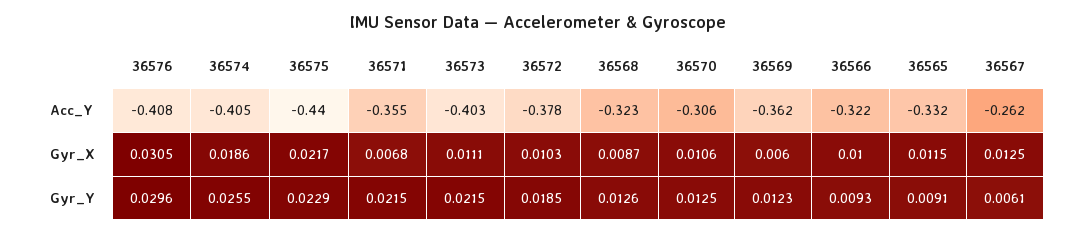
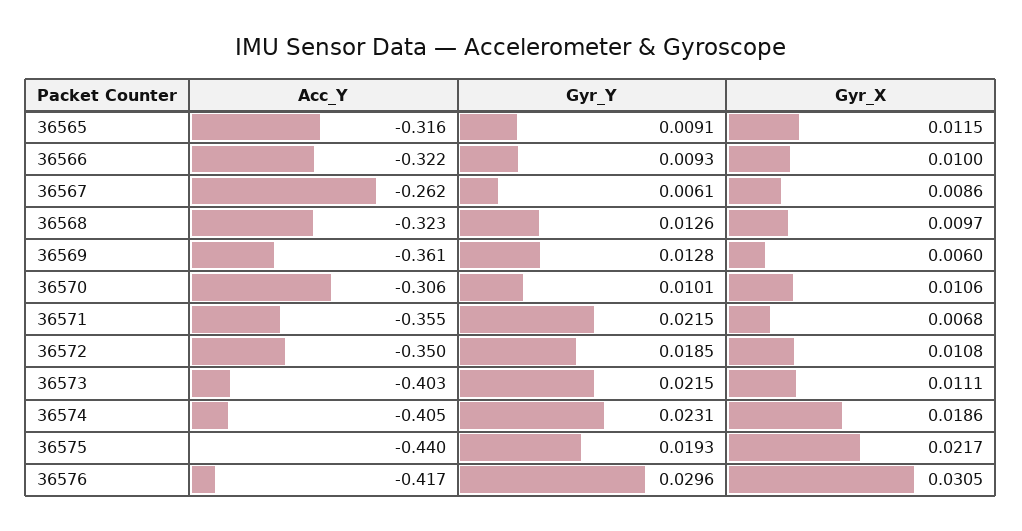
  {
    "36576": {
-     "Acc_Y": -0.408,
+     "Acc_Y": -0.417,
      "Gyr_X": 0.0305,
      "Gyr_Y": 0.0296
    },
    "36574": {
      "Acc_Y": -0.405,
      "Gyr_X": 0.0186,
-     "Gyr_Y": 0.0255
+     "Gyr_Y": 0.0231
    },
    "36575": {
      "Acc_Y": -0.44,
      "Gyr_X": 0.0217,
-     "Gyr_Y": 0.0229
+     "Gyr_Y": 0.0193
    },
    "36571": {
      "Acc_Y": -0.355,
      "Gyr_X": 0.0068,
      "Gyr_Y": 0.0215
    },
    "36573": {
      "Acc_Y": -0.403,
      "Gyr_X": 0.0111,
      "Gyr_Y": 0.0215
    },
    "36572": {
-     "Acc_Y": -0.378,
+     "Acc_Y": -0.35,
-     "Gyr_X": 0.0103,
+     "Gyr_X": 0.0108,
      "Gyr_Y": 0.0185
    },
    "36568": {
      "Acc_Y": -0.323,
-     "Gyr_X": 0.0087,
+     "Gyr_X": 0.0097,
      "Gyr_Y": 0.0126
    },
    "36570": {
      "Acc_Y": -0.306,
      "Gyr_X": 0.0106,
-     "Gyr_Y": 0.0125
+     "Gyr_Y": 0.0101
    },
    "36569": {
-     "Acc_Y": -0.362,
+     "Acc_Y": -0.361,
      "Gyr_X": 0.006,
-     "Gyr_Y": 0.0123
+     "Gyr_Y": 0.0128
    },
    "36566": {
      "Acc_Y": -0.322,
      "Gyr_X": 0.01,
      "Gyr_Y": 0.0093
    },
    "36565": {
-     "Acc_Y": -0.332,
+     "Acc_Y": -0.316,
      "Gyr_X": 0.0115,
      "Gyr_Y": 0.0091
    },
    "36567": {
      "Acc_Y": -0.262,
-     "Gyr_X": 0.0125,
+     "Gyr_X": 0.0086,
      "Gyr_Y": 0.0061
    }
  }

